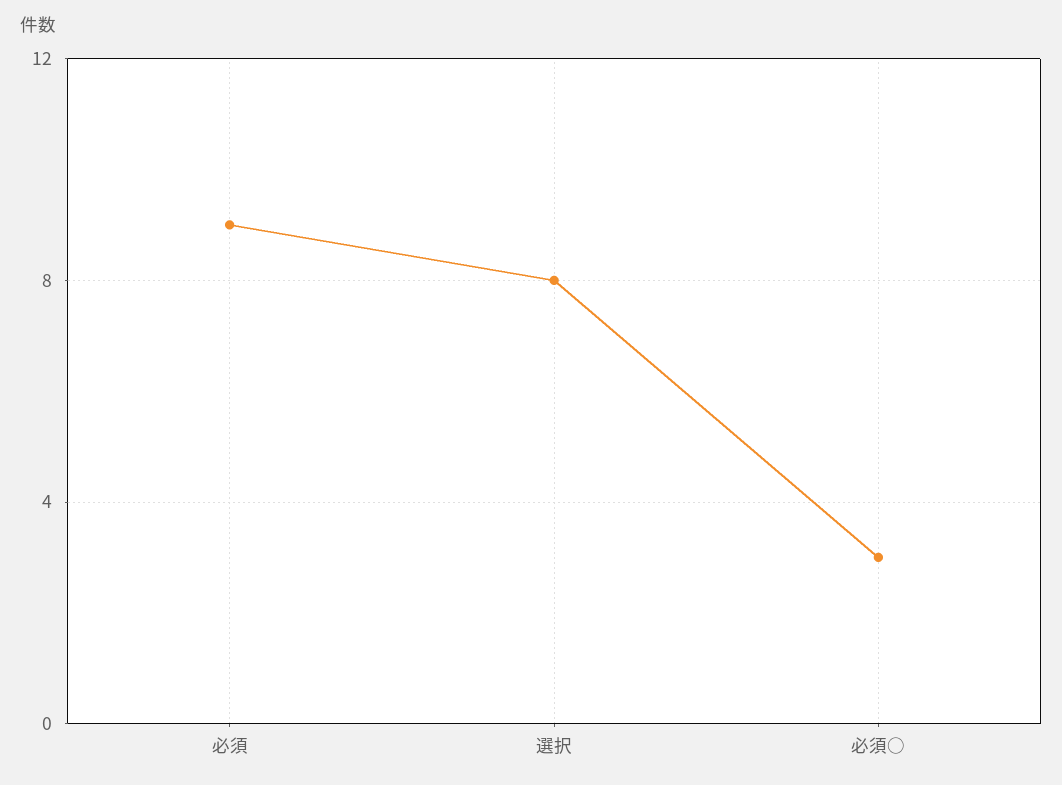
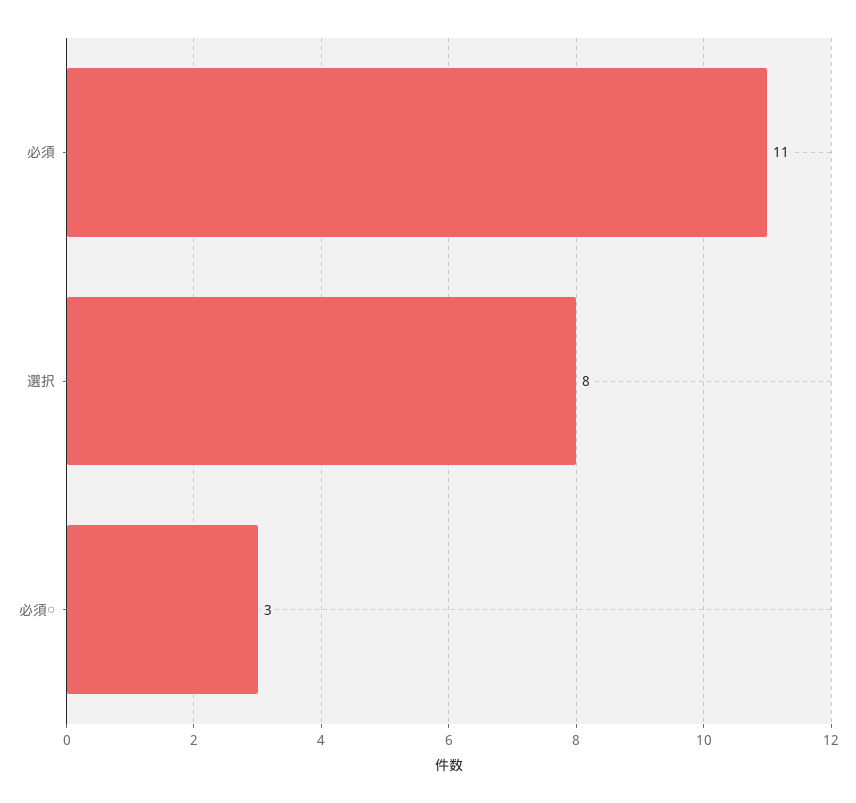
  {
-   "必須": 9,
+   "必須": 11,
    "選択": 8,
    "必須○": 3
  }

